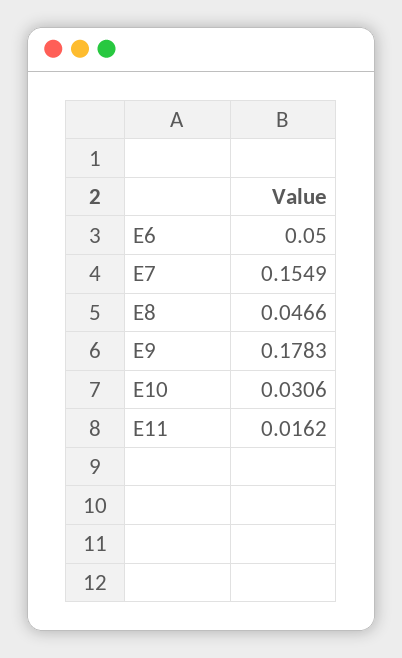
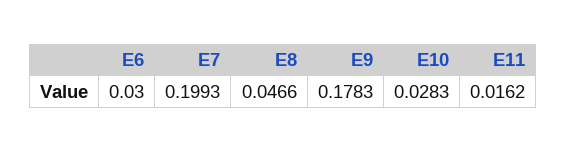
  {
-   "E6": 0.05,
+   "E6": 0.03,
-   "E7": 0.1549,
+   "E7": 0.1993,
    "E8": 0.0466,
    "E9": 0.1783,
-   "E10": 0.0306,
+   "E10": 0.0283,
    "E11": 0.0162
  }

